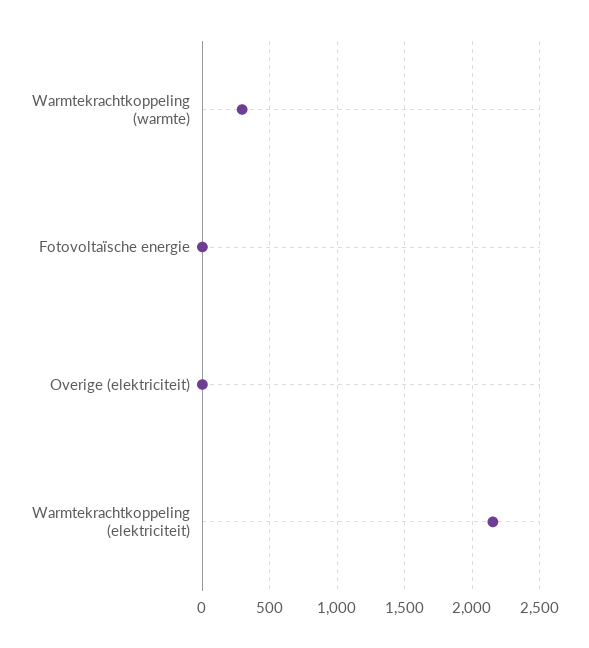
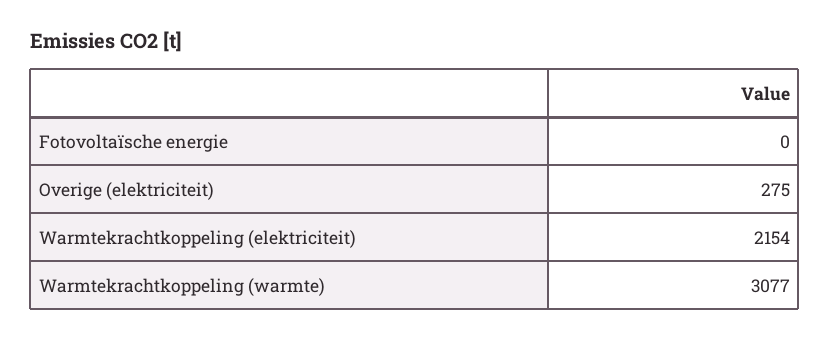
  {
-   "Warmtekrachtkoppeling (warmte)": 300,
+   "Warmtekrachtkoppeling (warmte)": 3077,
    "Fotovoltaïsche energie": 0,
-   "Overige (elektriciteit)": 0,
+   "Overige (elektriciteit)": 275,
    "Warmtekrachtkoppeling (elektriciteit)": 2154
  }

